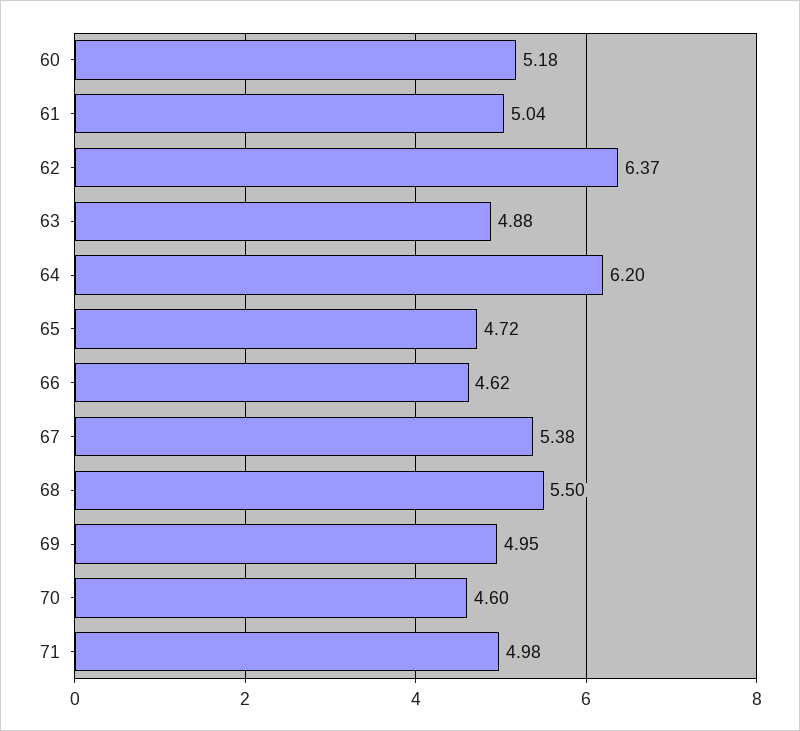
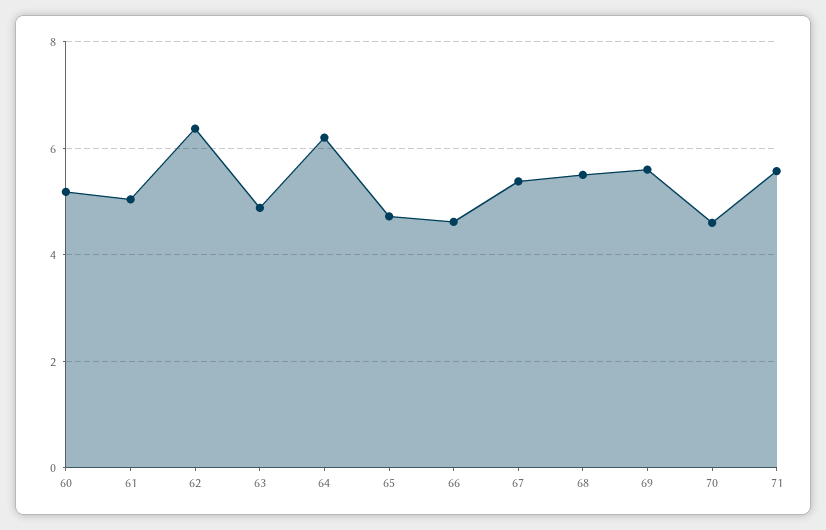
  {
    "60": 5.18,
    "61": 5.04,
    "62": 6.37,
    "63": 4.88,
    "64": 6.2,
    "65": 4.72,
    "66": 4.62,
    "67": 5.38,
    "68": 5.5,
-   "69": 4.95,
+   "69": 5.6,
    "70": 4.6,
-   "71": 4.98
+   "71": 5.6
  }

